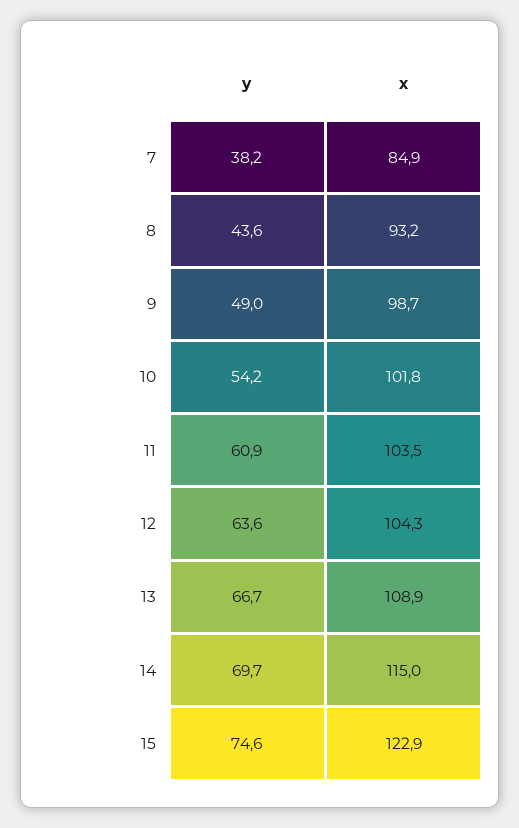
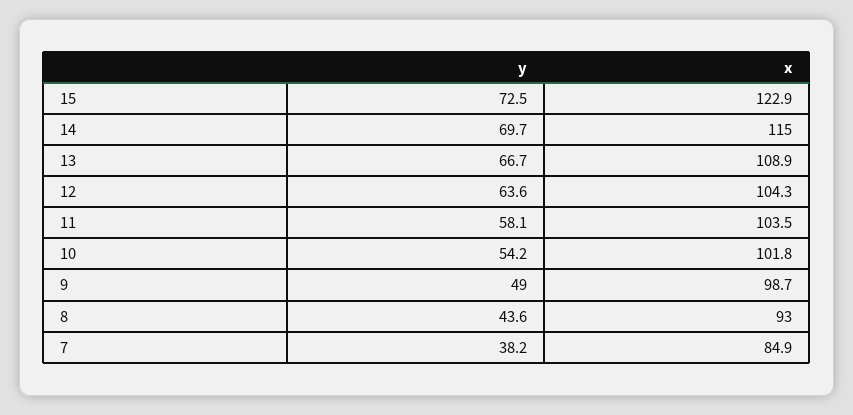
  {
    "y": {
      "7": 38.2,
      "8": 43.6,
      "9": 49,
      "10": 54.2,
-     "11": 60.9,
+     "11": 58.1,
      "12": 63.6,
      "13": 66.7,
      "14": 69.7,
-     "15": 74.6
+     "15": 72.5
    },
    "x": {
      "7": 84.9,
-     "8": 93.2,
+     "8": 93,
      "9": 98.7,
      "10": 101.8,
      "11": 103.5,
      "12": 104.3,
      "13": 108.9,
      "14": 115,
      "15": 122.9
    }
  }

